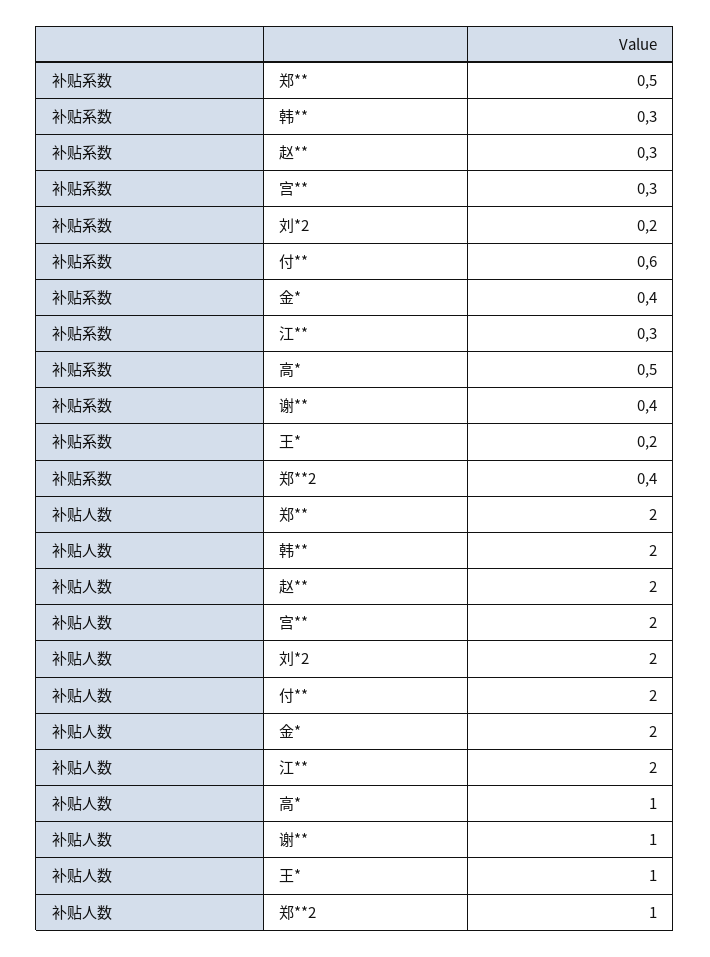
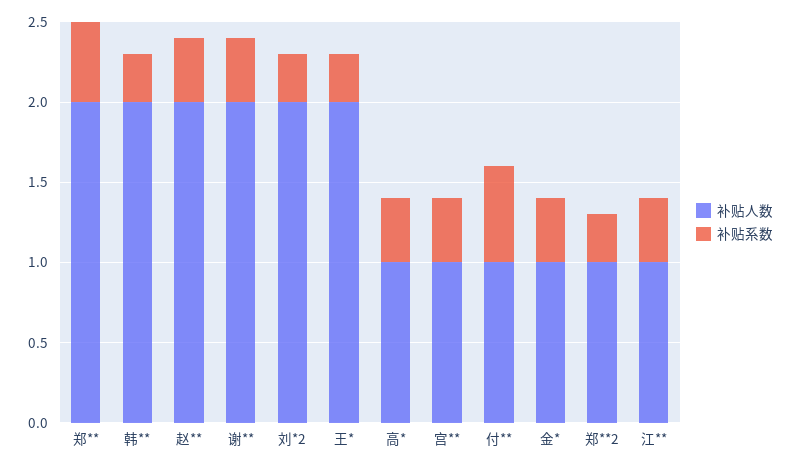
  {
    "补贴系数": {
      "郑**": 0.5,
      "韩**": 0.3,
-     "赵**": 0.3,
+     "赵**": 0.4,
-     "宫**": 0.3,
+     "宫**": 0.4,
-     "刘*2": 0.2,
+     "刘*2": 0.3,
      "付**": 0.6,
      "金*": 0.4,
-     "江**": 0.3,
+     "江**": 0.4,
-     "高*": 0.5,
+     "高*": 0.4,
      "谢**": 0.4,
-     "王*": 0.2,
+     "王*": 0.3,
-     "郑**2": 0.4
+     "郑**2": 0.3
    },
    "补贴人数": {
      "郑**": 2,
      "韩**": 2,
      "赵**": 2,
-     "宫**": 2,
+     "宫**": 1,
      "刘*2": 2,
-     "付**": 2,
+     "付**": 1,
-     "金*": 2,
+     "金*": 1,
-     "江**": 2,
+     "江**": 1,
      "高*": 1,
-     "谢**": 1,
+     "谢**": 2,
-     "王*": 1,
+     "王*": 2,
      "郑**2": 1
    }
  }

